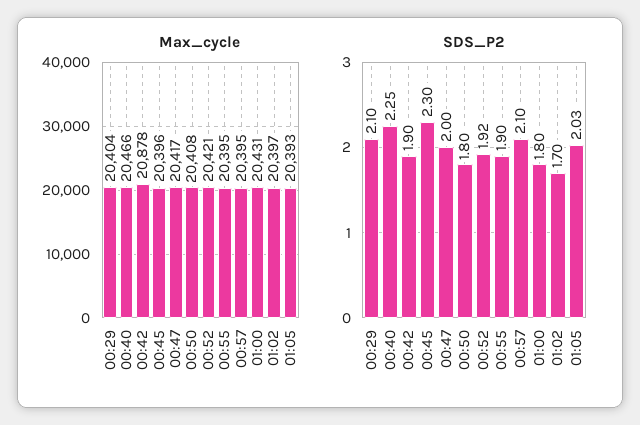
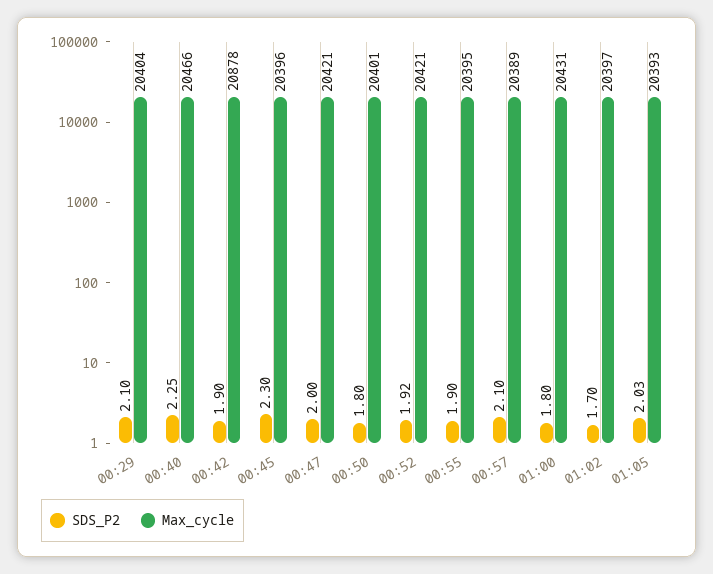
  {
    "Max_cycle": {
      "00:29": 20404,
      "00:40": 20466,
      "00:42": 20878,
      "00:45": 20396,
-     "00:47": 20417,
+     "00:47": 20421,
-     "00:50": 20408,
+     "00:50": 20401,
      "00:52": 20421,
      "00:55": 20395,
-     "00:57": 20395,
+     "00:57": 20389,
      "01:00": 20431,
      "01:02": 20397,
      "01:05": 20393
    },
    "SDS_P2": {
      "00:29": 2.1,
      "00:40": 2.25,
      "00:42": 1.9,
      "00:45": 2.3,
      "00:47": 2,
      "00:50": 1.8,
      "00:52": 1.92,
      "00:55": 1.9,
      "00:57": 2.1,
      "01:00": 1.8,
      "01:02": 1.7,
      "01:05": 2.03
    }
  }

